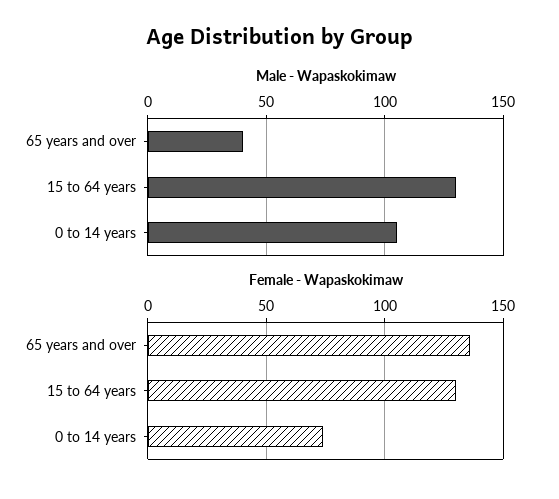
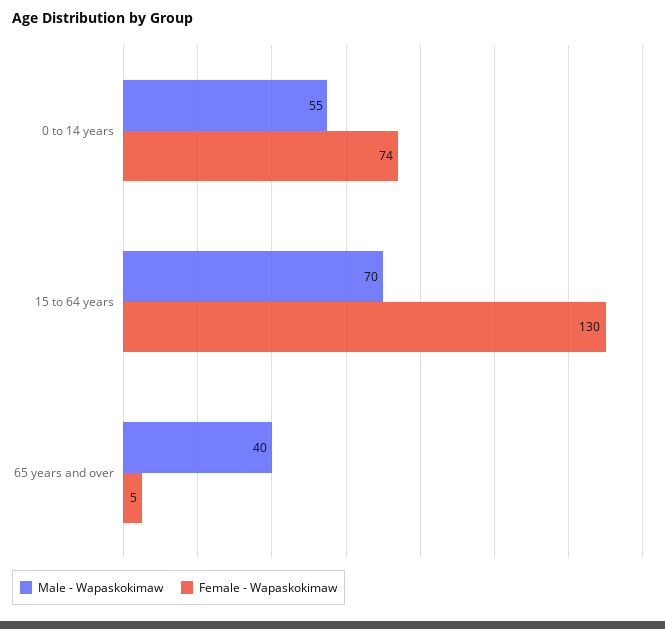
  {
    "Male - Wapaskokimaw": {
      "65 years and over": 40,
-     "15 to 64 years": 130,
+     "15 to 64 years": 70,
-     "0 to 14 years": 105
+     "0 to 14 years": 55
    },
    "Female - Wapaskokimaw": {
-     "65 years and over": 135,
+     "65 years and over": 5,
      "15 to 64 years": 130,
      "0 to 14 years": 74
    }
  }

